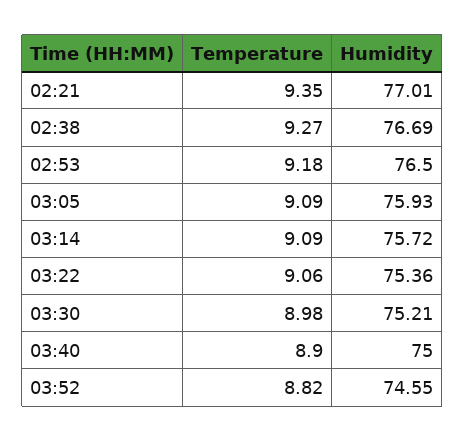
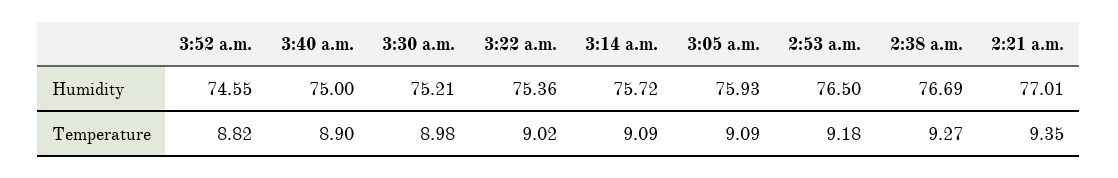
  {
    "Temperature": {
      "02:21": 9.35,
      "02:38": 9.27,
      "02:53": 9.18,
      "03:05": 9.09,
      "03:14": 9.09,
-     "03:22": 9.06,
+     "03:22": 9.02,
      "03:30": 8.98,
      "03:40": 8.9,
      "03:52": 8.82
    },
    "Humidity": {
      "02:21": 77.01,
      "02:38": 76.69,
      "02:53": 76.5,
      "03:05": 75.93,
      "03:14": 75.72,
      "03:22": 75.36,
      "03:30": 75.21,
      "03:40": 75,
      "03:52": 74.55
    }
  }

